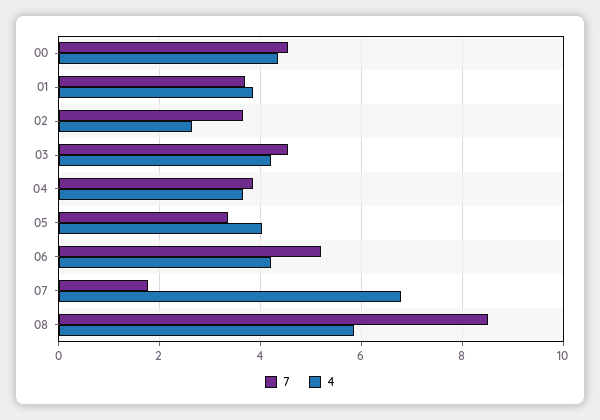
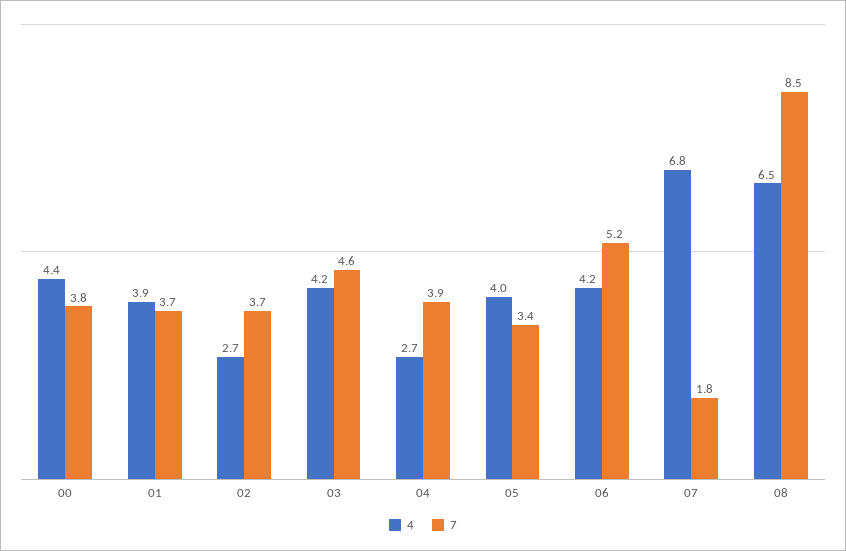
  {
    "7": {
-     "00": 4.6,
+     "00": 3.8,
      "01": 3.7,
      "02": 3.7,
      "03": 4.6,
      "04": 3.9,
      "05": 3.4,
      "06": 5.2,
      "07": 1.8,
      "08": 8.5
    },
    "4": {
      "00": 4.4,
      "01": 3.9,
      "02": 2.7,
      "03": 4.2,
-     "04": 3.6,
+     "04": 2.7,
      "05": 4,
      "06": 4.2,
      "07": 6.8,
-     "08": 5.8
+     "08": 6.5
    }
  }

